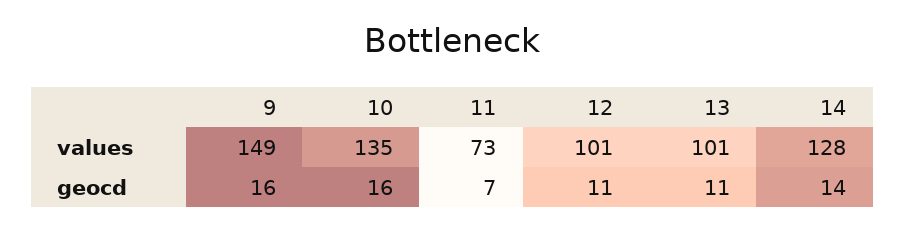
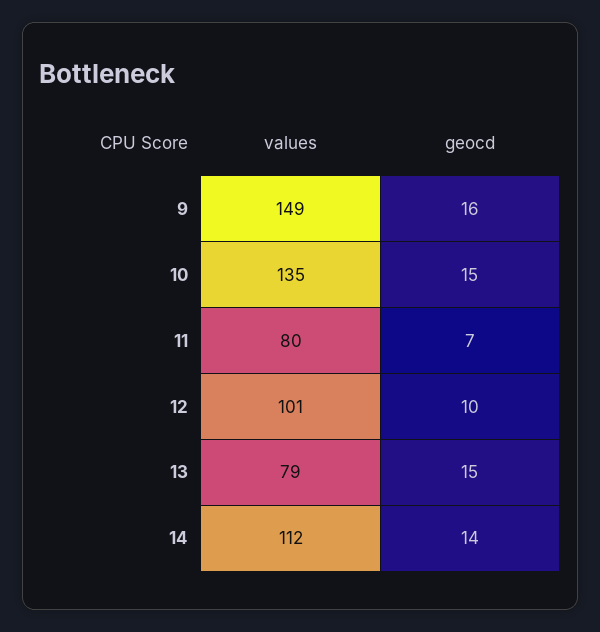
  {
    "9": {
      "values": 149,
      "geocd": 16
    },
    "10": {
      "values": 135,
-     "geocd": 16
+     "geocd": 15
    },
    "11": {
-     "values": 73,
+     "values": 80,
      "geocd": 7
    },
    "12": {
      "values": 101,
-     "geocd": 11
+     "geocd": 10
    },
    "13": {
-     "values": 101,
+     "values": 79,
-     "geocd": 11
+     "geocd": 15
    },
    "14": {
-     "values": 128,
+     "values": 112,
      "geocd": 14
    }
  }

